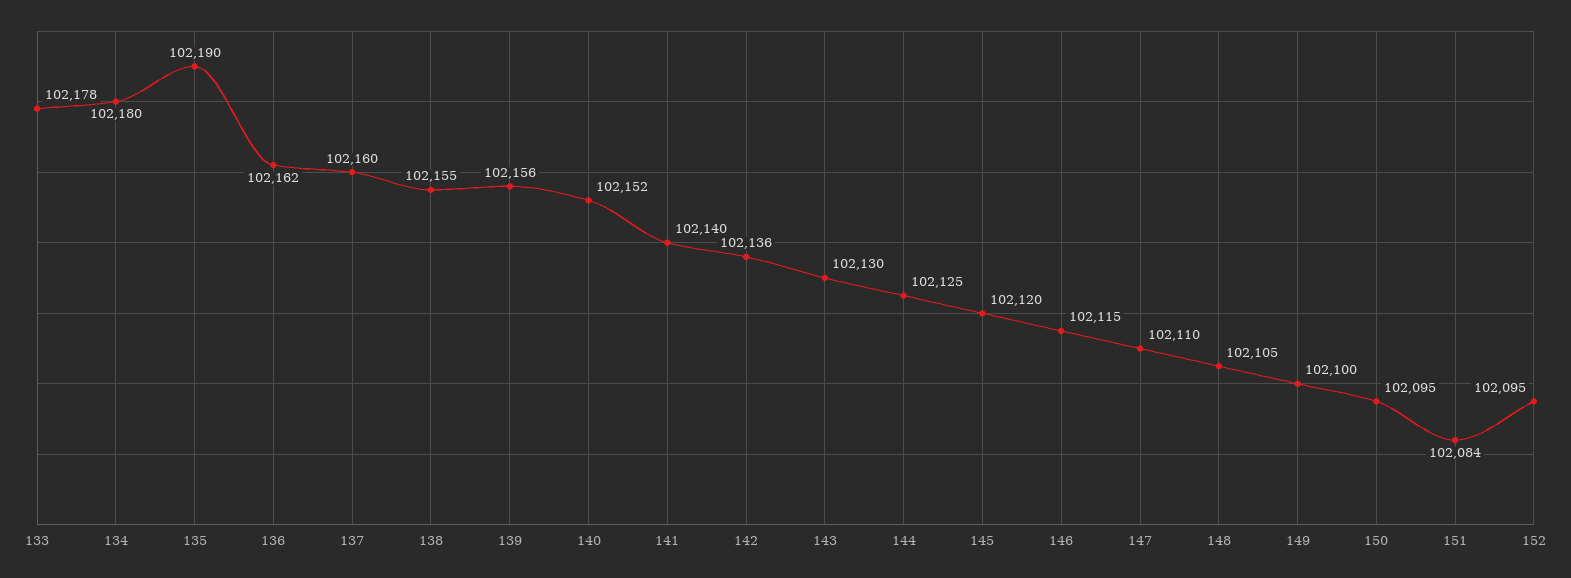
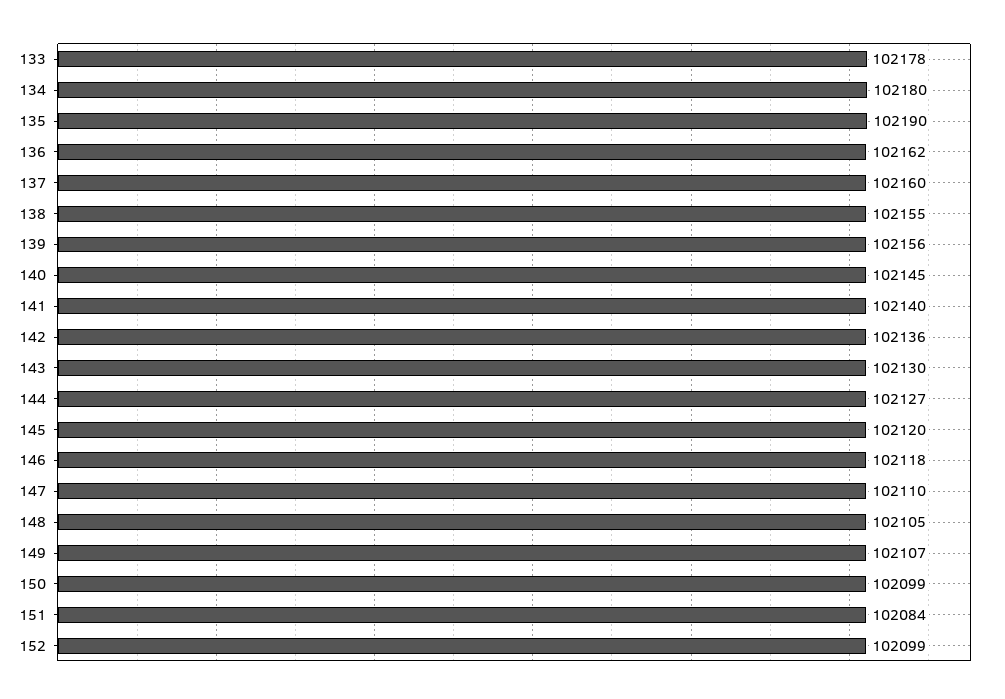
  {
    "133": 102178,
    "134": 102180,
    "135": 102190,
    "136": 102162,
    "137": 102160,
    "138": 102155,
    "139": 102156,
-   "140": 102152,
+   "140": 102145,
    "141": 102140,
    "142": 102136,
    "143": 102130,
-   "144": 102125,
+   "144": 102127,
    "145": 102120,
-   "146": 102115,
+   "146": 102118,
    "147": 102110,
    "148": 102105,
-   "149": 102100,
+   "149": 102107,
-   "150": 102095,
+   "150": 102099,
    "151": 102084,
-   "152": 102095
+   "152": 102099
  }

